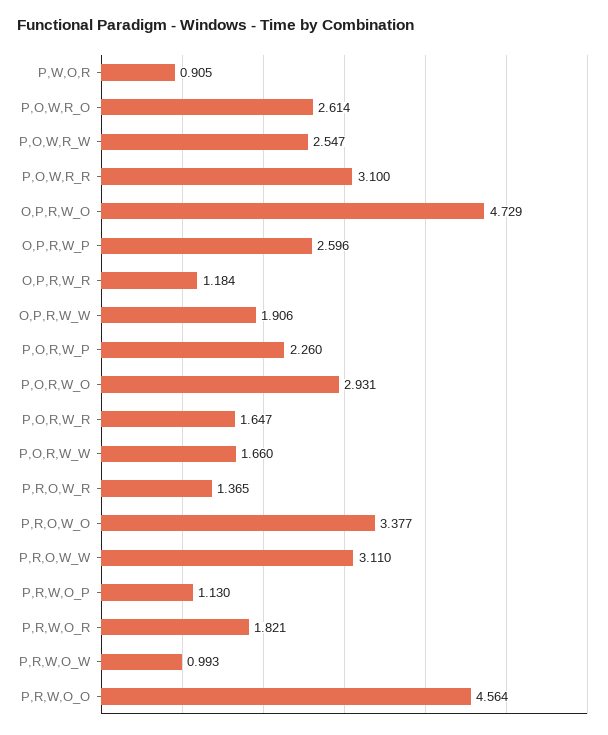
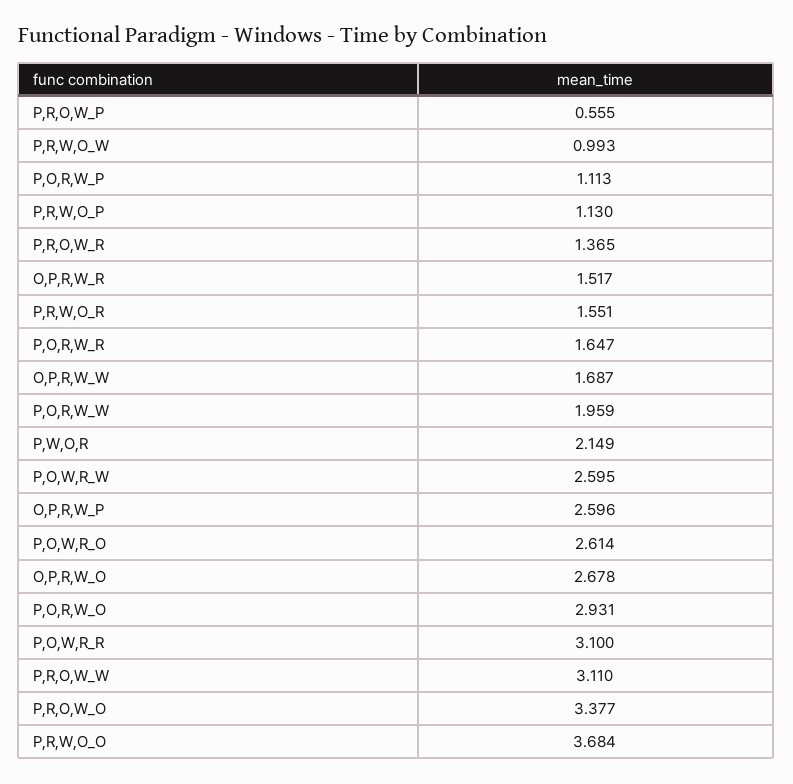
  {
-   "P,W,O,R": 0.905,
+   "P,W,O,R": 2.149,
    "P,O,W,R_O": 2.614,
-   "P,O,W,R_W": 2.547,
+   "P,O,W,R_W": 2.595,
    "P,O,W,R_R": 3.1,
-   "O,P,R,W_O": 4.729,
+   "O,P,R,W_O": 2.678,
    "O,P,R,W_P": 2.596,
-   "O,P,R,W_R": 1.184,
+   "O,P,R,W_R": 1.517,
-   "O,P,R,W_W": 1.906,
+   "O,P,R,W_W": 1.687,
-   "P,O,R,W_P": 2.26,
+   "P,O,R,W_P": 1.113,
    "P,O,R,W_O": 2.931,
    "P,O,R,W_R": 1.647,
-   "P,O,R,W_W": 1.66,
+   "P,O,R,W_W": 1.959,
    "P,R,O,W_R": 1.365,
    "P,R,O,W_O": 3.377,
    "P,R,O,W_W": 3.11,
    "P,R,W,O_P": 1.13,
-   "P,R,W,O_R": 1.821,
+   "P,R,W,O_R": 1.551,
    "P,R,W,O_W": 0.993,
-   "P,R,W,O_O": 4.564
+   "P,R,W,O_O": 3.684,
+   "P,R,O,W_P": 0.555
  }

